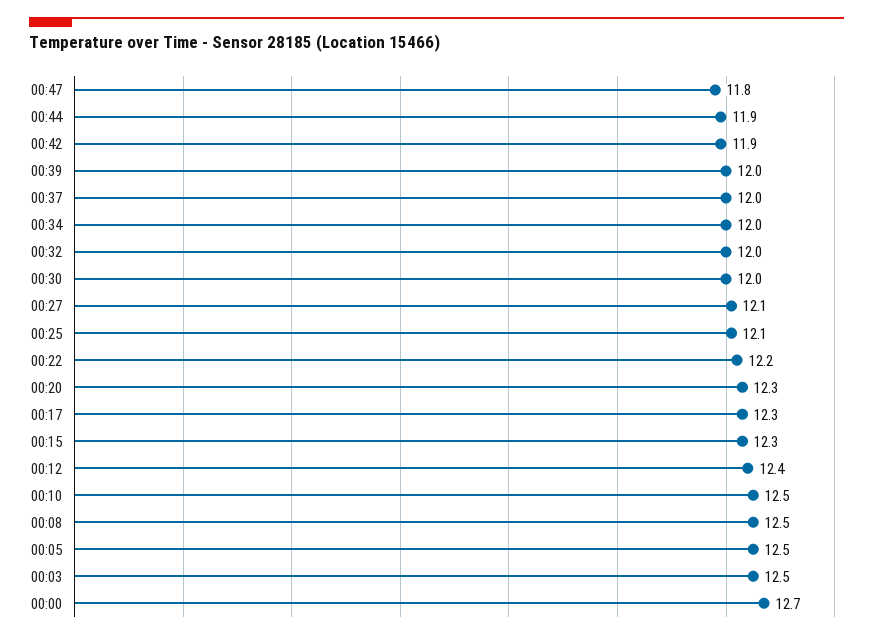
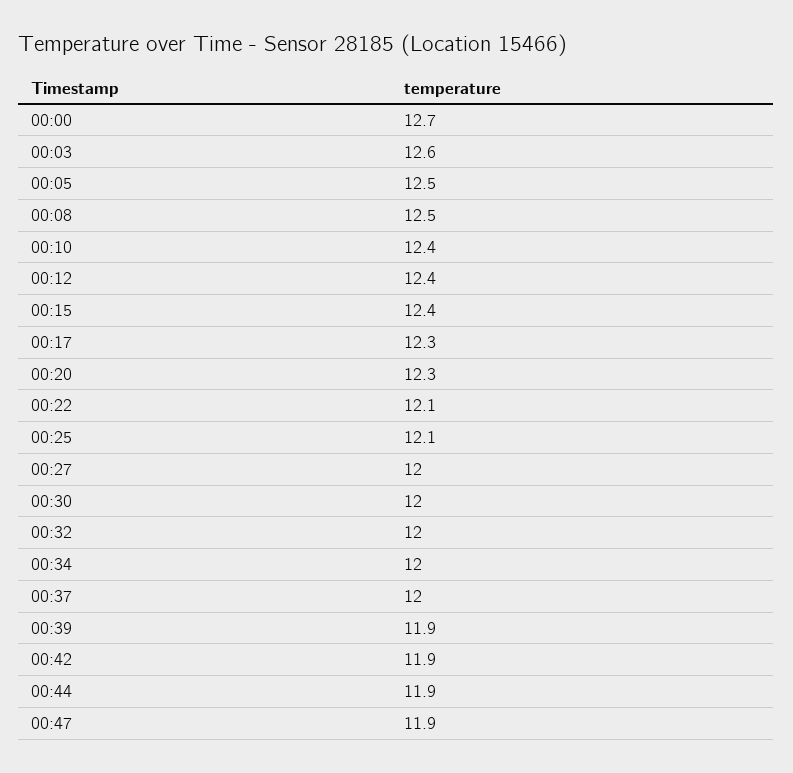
  {
-   "00:47": 11.8,
+   "00:47": 11.9,
    "00:44": 11.9,
    "00:42": 11.9,
-   "00:39": 12,
+   "00:39": 11.9,
    "00:37": 12,
    "00:34": 12,
    "00:32": 12,
    "00:30": 12,
-   "00:27": 12.1,
+   "00:27": 12,
    "00:25": 12.1,
-   "00:22": 12.2,
+   "00:22": 12.1,
    "00:20": 12.3,
    "00:17": 12.3,
-   "00:15": 12.3,
+   "00:15": 12.4,
    "00:12": 12.4,
-   "00:10": 12.5,
+   "00:10": 12.4,
    "00:08": 12.5,
    "00:05": 12.5,
-   "00:03": 12.5,
+   "00:03": 12.6,
    "00:00": 12.7
  }

